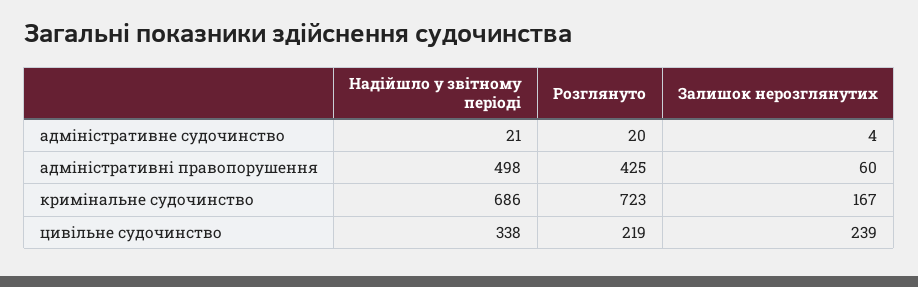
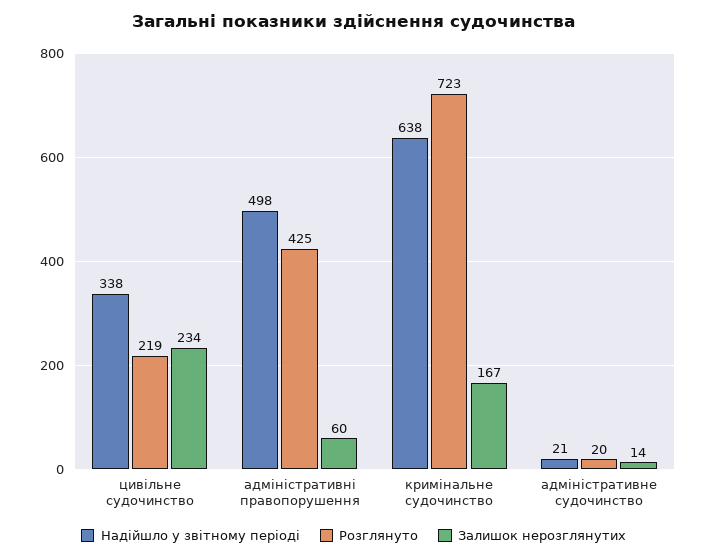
  {
    "Надійшло у звітному періоді": {
      "адміністративне судочинство": 21,
      "адміністративні правопорушення": 498,
-     "кримінальне судочинство": 686,
+     "кримінальне судочинство": 638,
      "цивільне судочинство": 338
    },
    "Розглянуто": {
      "адміністративне судочинство": 20,
      "адміністративні правопорушення": 425,
      "кримінальне судочинство": 723,
      "цивільне судочинство": 219
    },
    "Залишок нерозглянутих": {
-     "адміністративне судочинство": 4,
+     "адміністративне судочинство": 14,
      "адміністративні правопорушення": 60,
      "кримінальне судочинство": 167,
-     "цивільне судочинство": 239
+     "цивільне судочинство": 234
    }
  }

